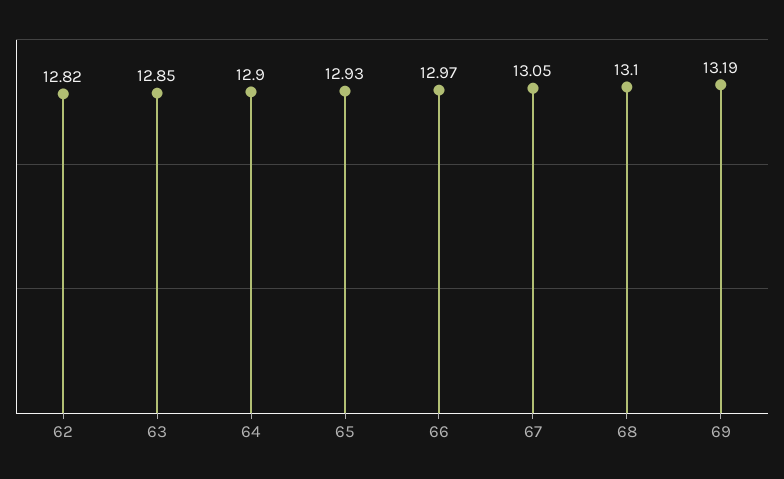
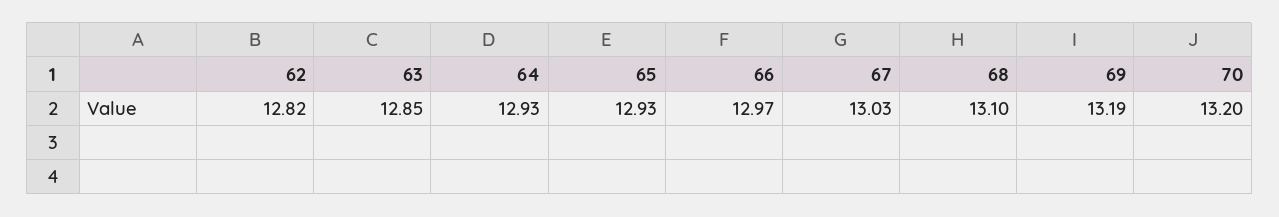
  {
    "62": 12.82,
    "63": 12.85,
-   "64": 12.9,
+   "64": 12.93,
    "65": 12.93,
    "66": 12.97,
-   "67": 13.05,
+   "67": 13.03,
    "68": 13.1,
-   "69": 13.19
+   "69": 13.19,
+   "70": 13.2
  }

